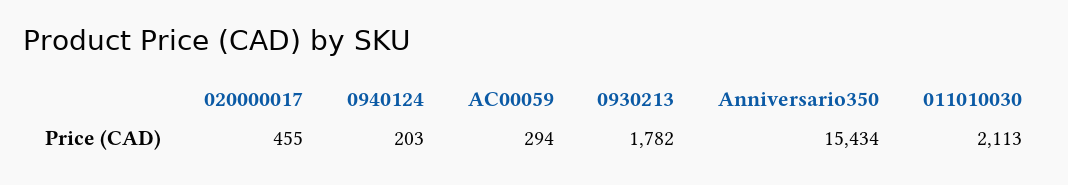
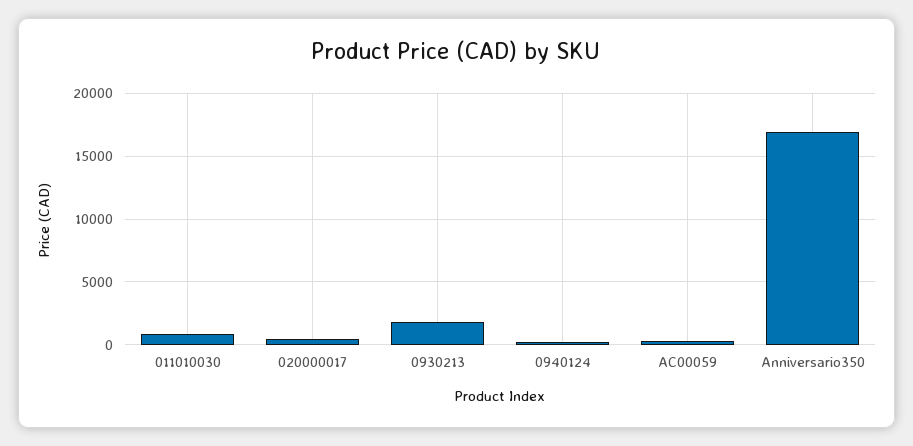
  {
    "020000017": 455,
    "0940124": 203,
    "AC00059": 294,
    "0930213": 1782,
-   "Anniversario350": 15434,
+   "Anniversario350": 17000,
-   "011010030": 2113
+   "011010030": 1000
  }

